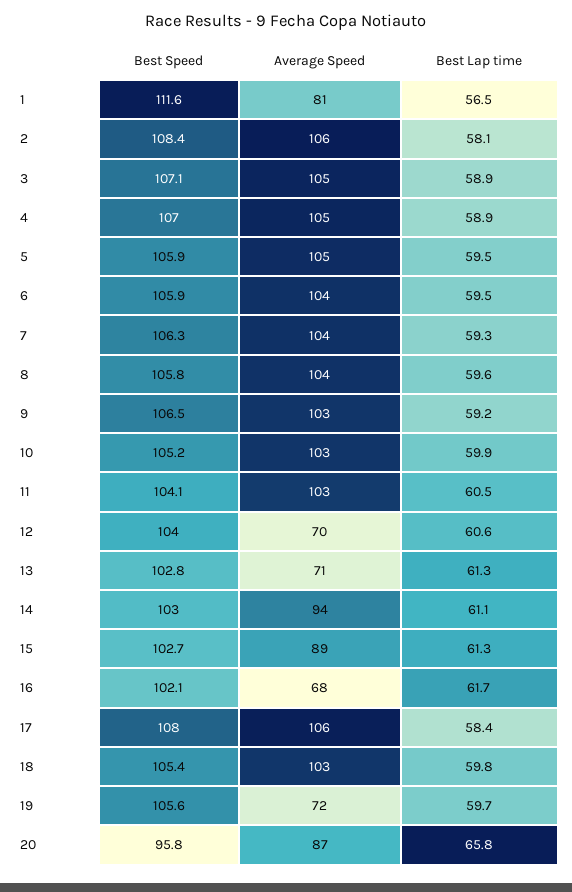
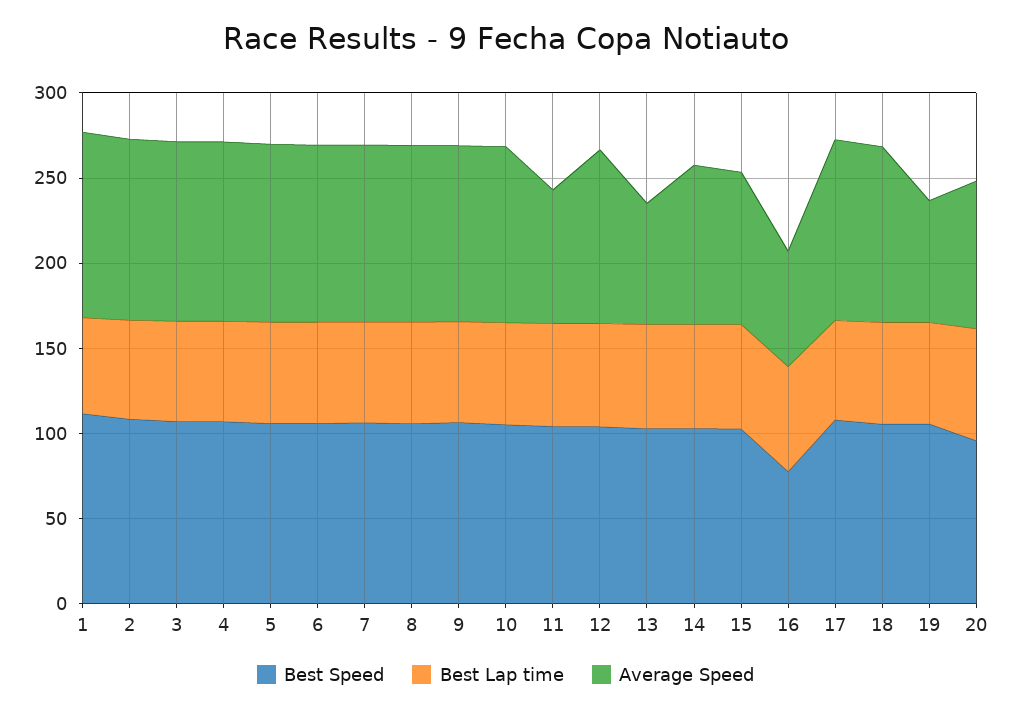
  {
    "Best Speed": {
      "1": 111.6,
      "2": 108.4,
      "3": 107.1,
      "4": 107,
      "5": 105.9,
      "6": 105.9,
      "7": 106.3,
      "8": 105.8,
      "9": 106.5,
      "10": 105.2,
      "11": 104.1,
      "12": 104,
      "13": 102.8,
      "14": 103,
      "15": 102.7,
-     "16": 102.1,
+     "16": 80,
      "17": 108,
      "18": 105.4,
      "19": 105.6,
      "20": 95.8
    },
    "Average Speed": {
-     "1": 81,
+     "1": 110,
      "2": 106,
      "3": 105,
      "4": 105,
      "5": 105,
      "6": 104,
      "7": 104,
      "8": 104,
      "9": 103,
      "10": 103,
-     "11": 103,
+     "11": 80,
-     "12": 70,
+     "12": 100,
      "13": 71,
      "14": 94,
      "15": 89,
      "16": 68,
      "17": 106,
      "18": 103,
      "19": 72,
      "20": 87
    },
    "Best Lap time": {
      "1": 56.5,
      "2": 58.1,
      "3": 58.9,
      "4": 58.9,
      "5": 59.5,
      "6": 59.5,
      "7": 59.3,
      "8": 59.6,
      "9": 59.2,
      "10": 59.9,
      "11": 60.5,
      "12": 60.6,
      "13": 61.3,
      "14": 61.1,
      "15": 61.3,
      "16": 61.7,
      "17": 58.4,
      "18": 59.8,
      "19": 59.7,
      "20": 65.8
    }
  }

